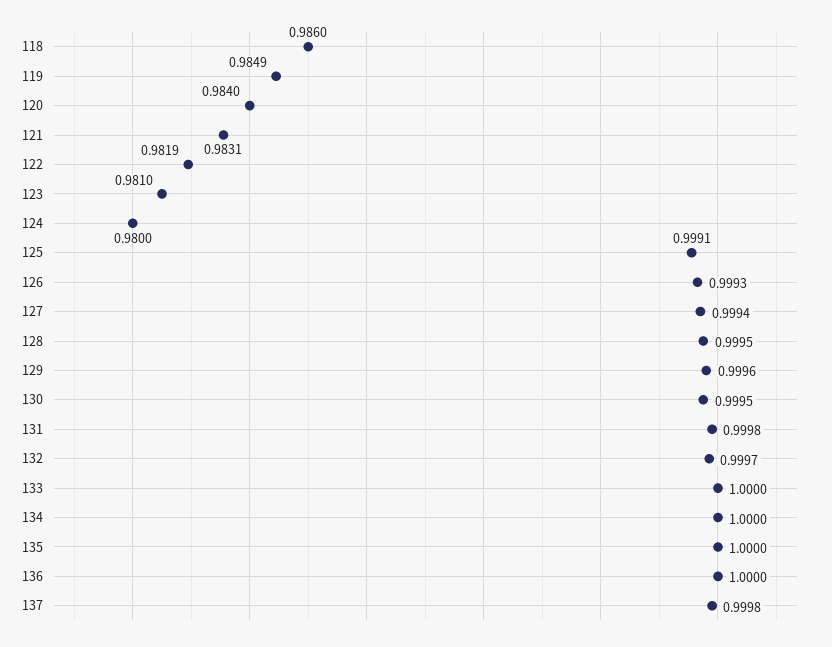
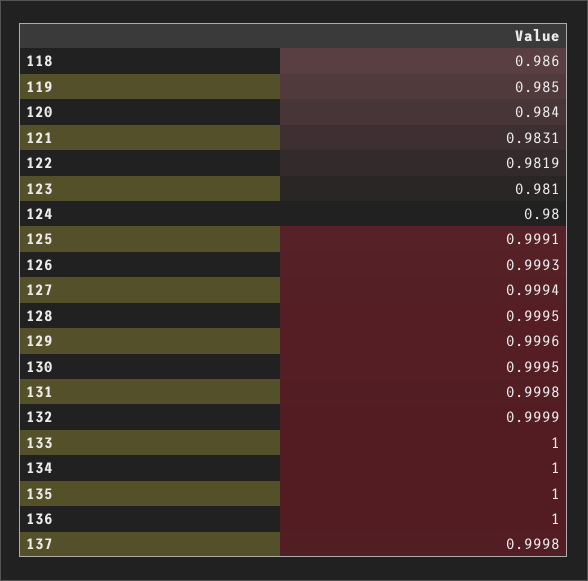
  {
    "118": 0.986,
-   "119": 0.9849,
+   "119": 0.985,
    "120": 0.984,
    "121": 0.9831,
    "122": 0.9819,
    "123": 0.981,
    "124": 0.98,
    "125": 0.9991,
    "126": 0.9993,
    "127": 0.9994,
    "128": 0.9995,
    "129": 0.9996,
    "130": 0.9995,
    "131": 0.9998,
-   "132": 0.9997,
+   "132": 0.9999,
    "133": 1,
    "134": 1,
    "135": 1,
    "136": 1,
    "137": 0.9998
  }

